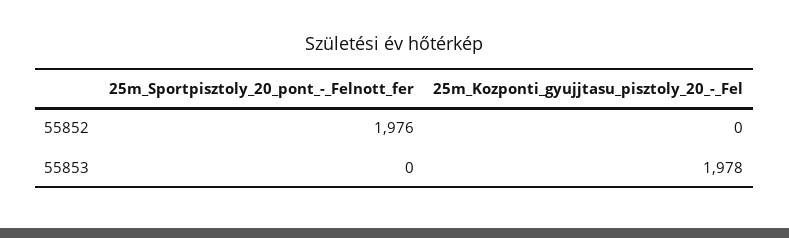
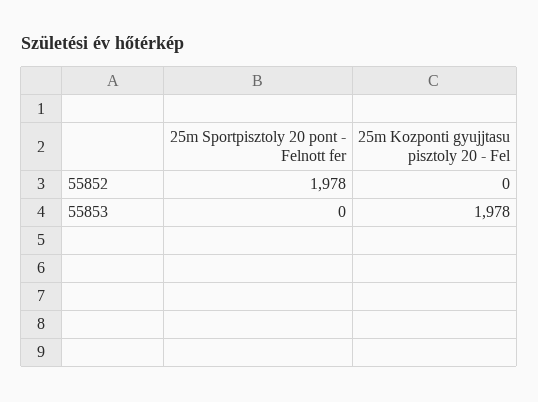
  {
    "25m_Sportpisztoly_20_pont_-_Felnott_fer": {
-     "55852": 1976,
+     "55852": 1978,
      "55853": 0
    },
    "25m_Kozponti_gyujjtasu_pisztoly_20_-_Fel": {
      "55852": 0,
      "55853": 1978
    }
  }

